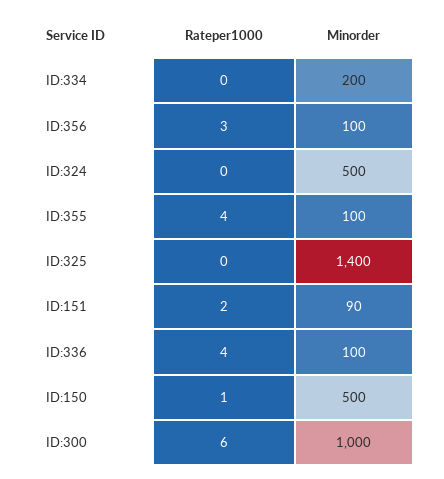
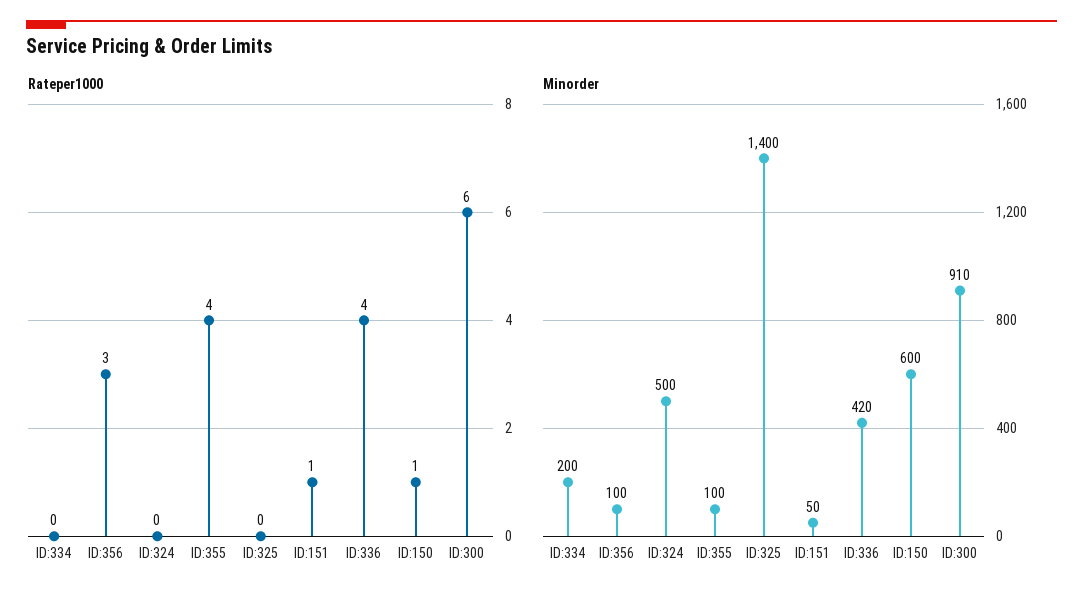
  {
    "Rateper1000": {
      "ID:334": 0,
      "ID:356": 3,
      "ID:324": 0,
      "ID:355": 4,
      "ID:325": 0,
-     "ID:151": 2,
+     "ID:151": 1,
      "ID:336": 4,
      "ID:150": 1,
      "ID:300": 6
    },
    "Minorder": {
      "ID:334": 200,
      "ID:356": 100,
      "ID:324": 500,
      "ID:355": 100,
      "ID:325": 1400,
-     "ID:151": 90,
+     "ID:151": 50,
-     "ID:336": 100,
+     "ID:336": 420,
-     "ID:150": 500,
+     "ID:150": 600,
-     "ID:300": 1000
+     "ID:300": 910
    }
  }

